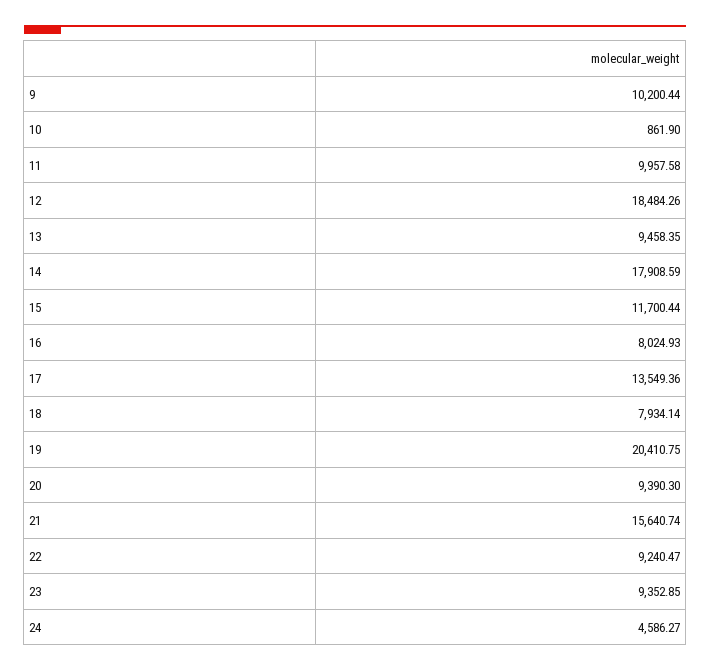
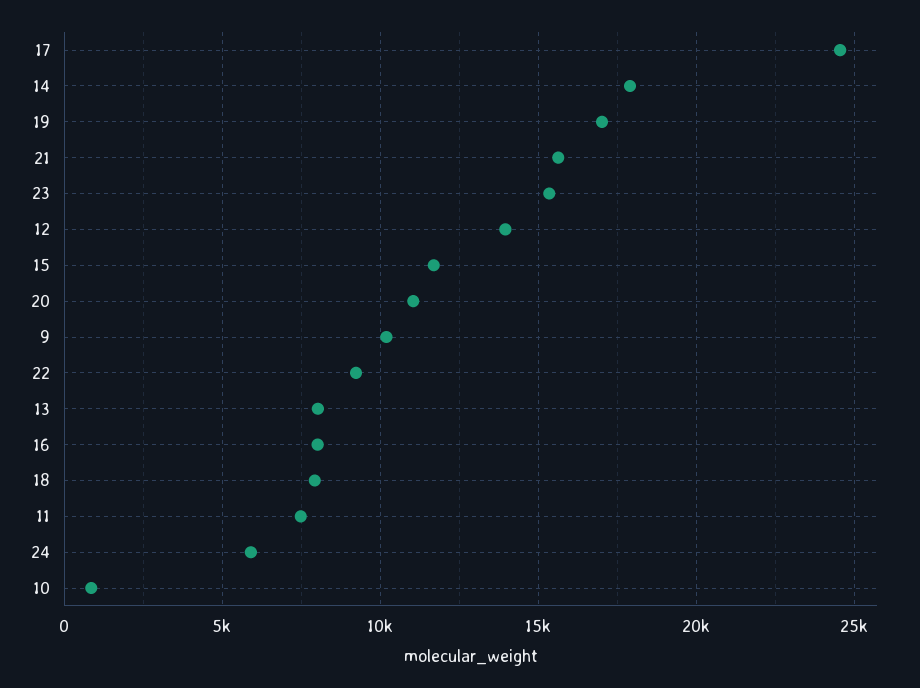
  {
    "9": 10200.44,
    "10": 861.9,
-   "11": 9957.58,
+   "11": 7500,
-   "12": 18484.26,
+   "12": 14000,
-   "13": 9458.35,
+   "13": 8000,
    "14": 17908.59,
    "15": 11700.44,
    "16": 8024.93,
-   "17": 13549.36,
+   "17": 24500,
    "18": 7934.14,
-   "19": 20410.75,
+   "19": 17000,
-   "20": 9390.3,
+   "20": 11000,
    "21": 15640.74,
    "22": 9240.47,
-   "23": 9352.85,
+   "23": 15500,
-   "24": 4586.27
+   "24": 6000
  }

